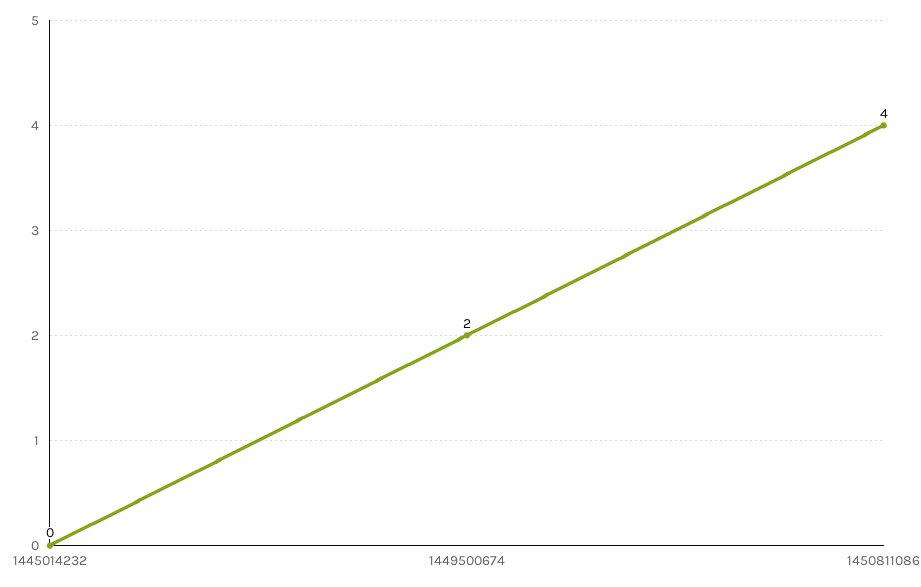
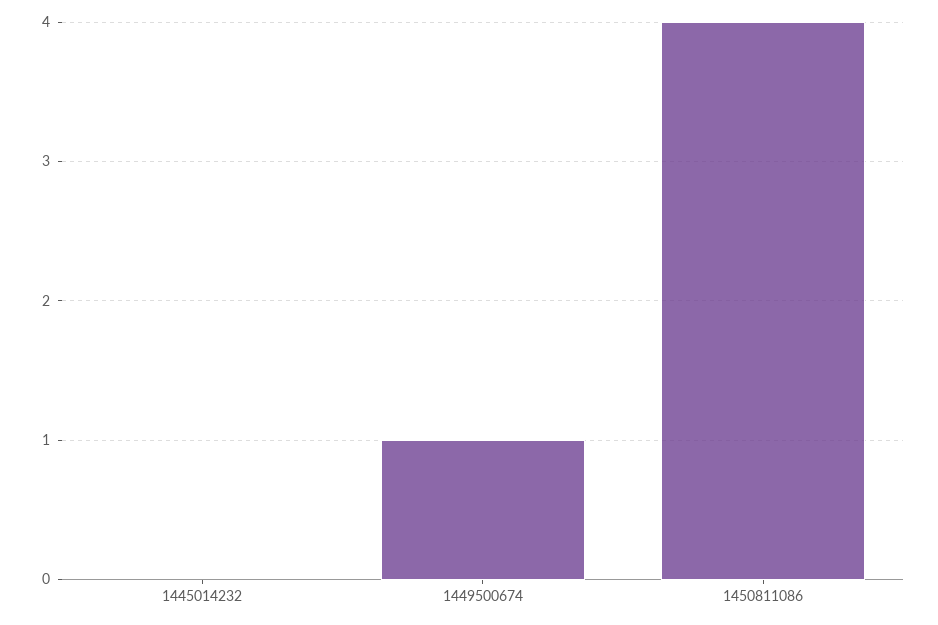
  {
    "1445014232": 0,
-   "1449500674": 2,
+   "1449500674": 1,
    "1450811086": 4
  }

